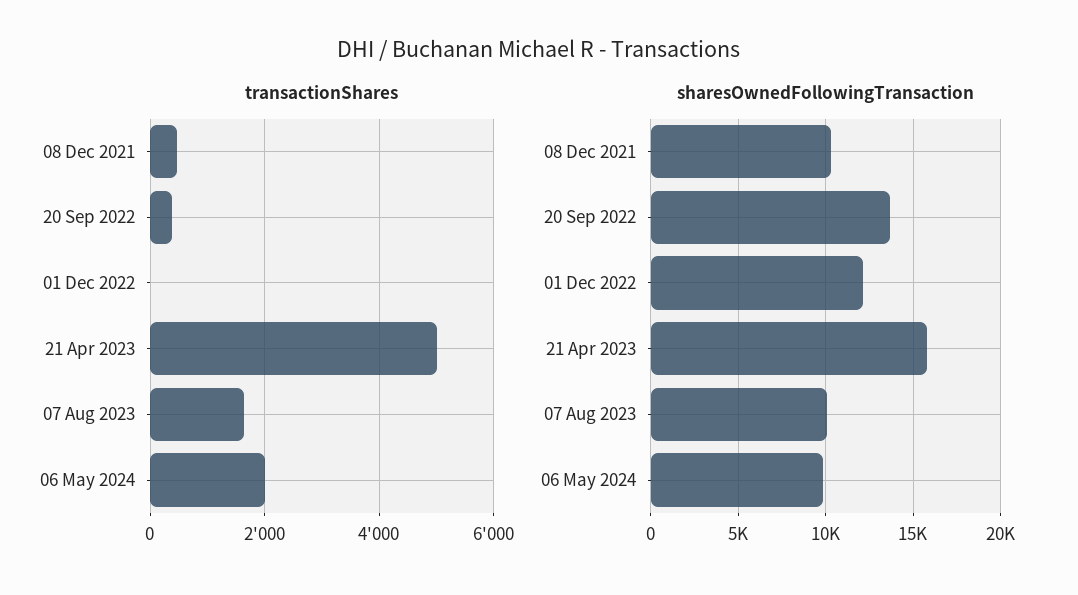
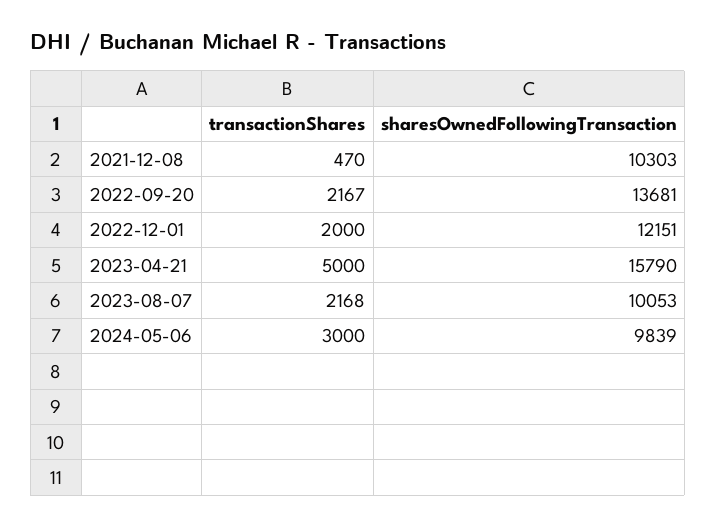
  {
    "transactionShares": {
      "08 Dec 2021": 470,
-     "20 Sep 2022": 400,
+     "20 Sep 2022": 2167,
-     "01 Dec 2022": 0,
+     "01 Dec 2022": 2000,
      "21 Apr 2023": 5000,
-     "07 Aug 2023": 1600,
+     "07 Aug 2023": 2168,
-     "06 May 2024": 2000
+     "06 May 2024": 3000
    },
    "sharesOwnedFollowingTransaction": {
      "08 Dec 2021": 10303,
      "20 Sep 2022": 13681,
      "01 Dec 2022": 12151,
      "21 Apr 2023": 15790,
      "07 Aug 2023": 10053,
      "06 May 2024": 9839
    }
  }

